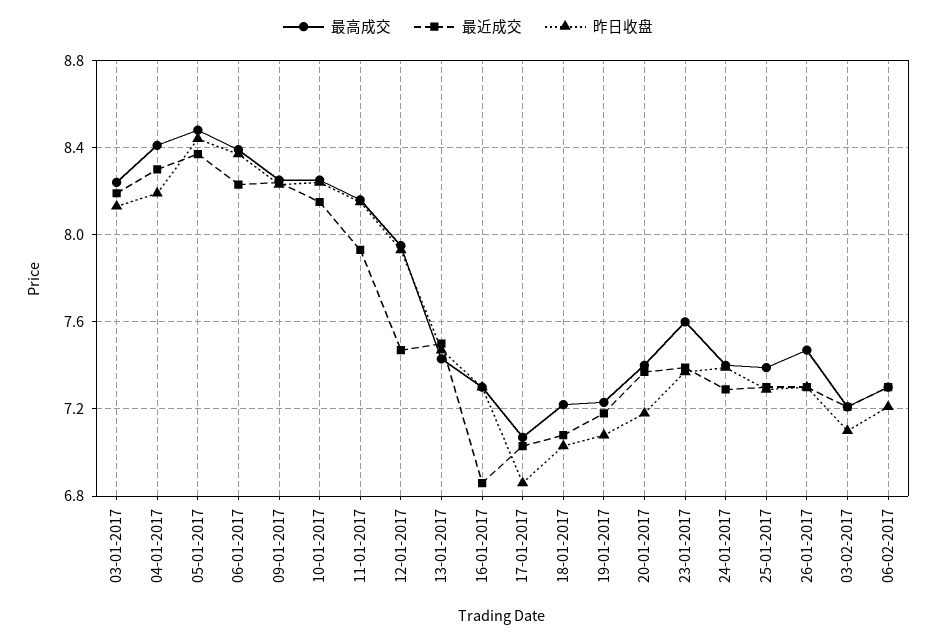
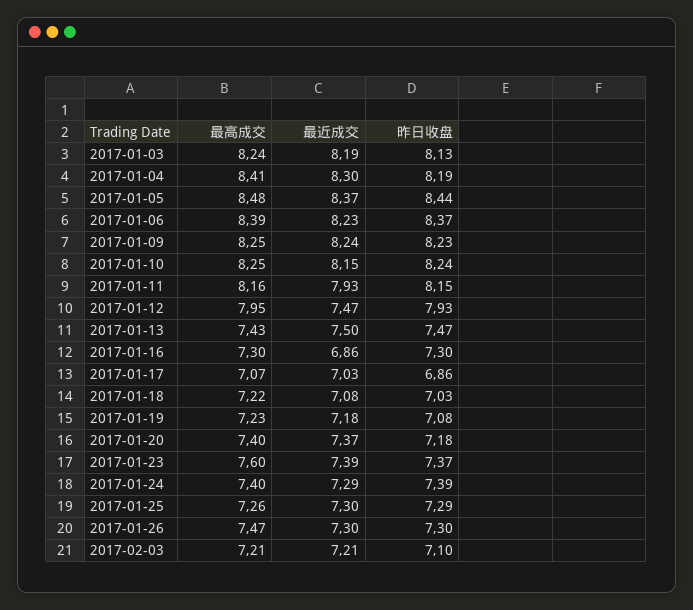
  {
    "最高成交": {
      "03-01-2017": 8.24,
      "04-01-2017": 8.41,
      "05-01-2017": 8.48,
      "06-01-2017": 8.39,
      "09-01-2017": 8.25,
      "10-01-2017": 8.25,
      "11-01-2017": 8.16,
      "12-01-2017": 7.95,
      "13-01-2017": 7.43,
      "16-01-2017": 7.3,
      "17-01-2017": 7.07,
      "18-01-2017": 7.22,
      "19-01-2017": 7.23,
      "20-01-2017": 7.4,
      "23-01-2017": 7.6,
      "24-01-2017": 7.4,
-     "25-01-2017": 7.4,
+     "25-01-2017": 7.26,
      "26-01-2017": 7.47,
-     "03-02-2017": 7.21,
+     "03-02-2017": 7.21
-     "06-02-2017": 7.3
    },
    "最近成交": {
      "03-01-2017": 8.19,
      "04-01-2017": 8.3,
      "05-01-2017": 8.37,
      "06-01-2017": 8.23,
      "09-01-2017": 8.24,
      "10-01-2017": 8.15,
      "11-01-2017": 7.93,
      "12-01-2017": 7.47,
      "13-01-2017": 7.5,
      "16-01-2017": 6.86,
      "17-01-2017": 7.03,
      "18-01-2017": 7.08,
      "19-01-2017": 7.18,
      "20-01-2017": 7.37,
      "23-01-2017": 7.39,
      "24-01-2017": 7.29,
      "25-01-2017": 7.3,
      "26-01-2017": 7.3,
-     "03-02-2017": 7.21,
+     "03-02-2017": 7.21
-     "06-02-2017": 7.3
    },
    "昨日收盘": {
      "03-01-2017": 8.13,
      "04-01-2017": 8.19,
      "05-01-2017": 8.44,
      "06-01-2017": 8.37,
      "09-01-2017": 8.23,
      "10-01-2017": 8.24,
      "11-01-2017": 8.15,
      "12-01-2017": 7.93,
      "13-01-2017": 7.47,
      "16-01-2017": 7.3,
      "17-01-2017": 6.86,
      "18-01-2017": 7.03,
      "19-01-2017": 7.08,
      "20-01-2017": 7.18,
      "23-01-2017": 7.37,
      "24-01-2017": 7.39,
      "25-01-2017": 7.29,
      "26-01-2017": 7.3,
-     "03-02-2017": 7.1,
+     "03-02-2017": 7.1
-     "06-02-2017": 7.2
    }
  }

